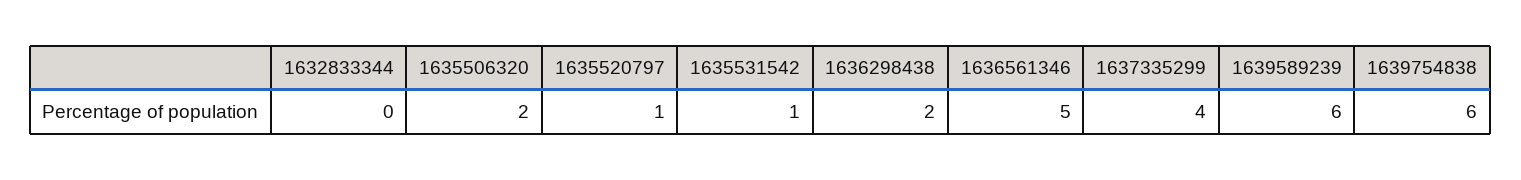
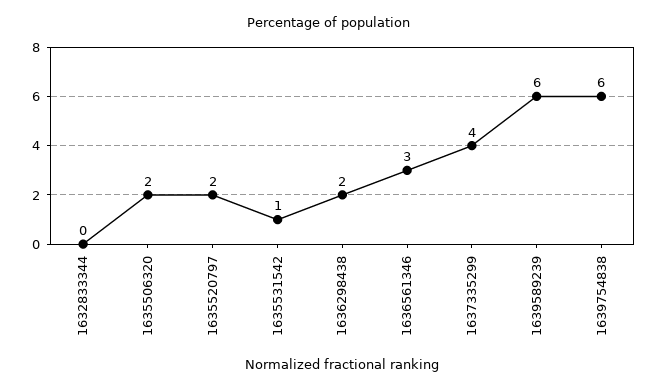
  {
    "1632833344": 0,
    "1635506320": 2,
-   "1635520797": 1,
+   "1635520797": 2,
    "1635531542": 1,
    "1636298438": 2,
-   "1636561346": 5,
+   "1636561346": 3,
    "1637335299": 4,
    "1639589239": 6,
    "1639754838": 6
  }

